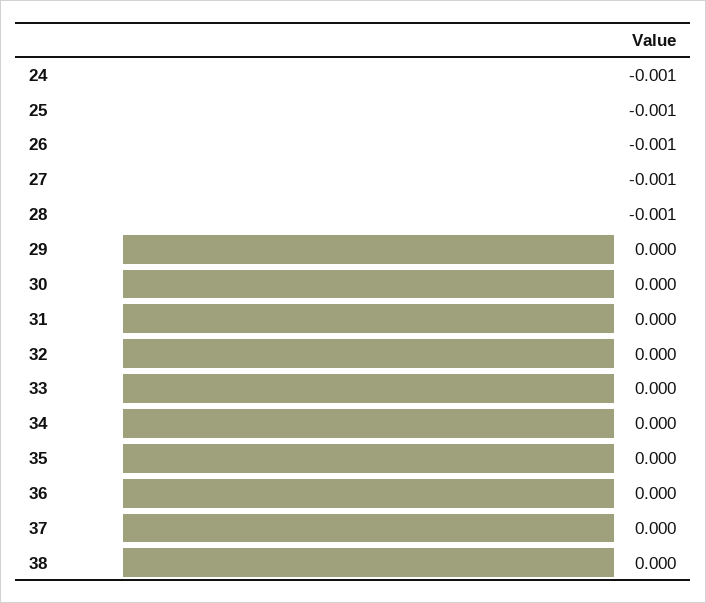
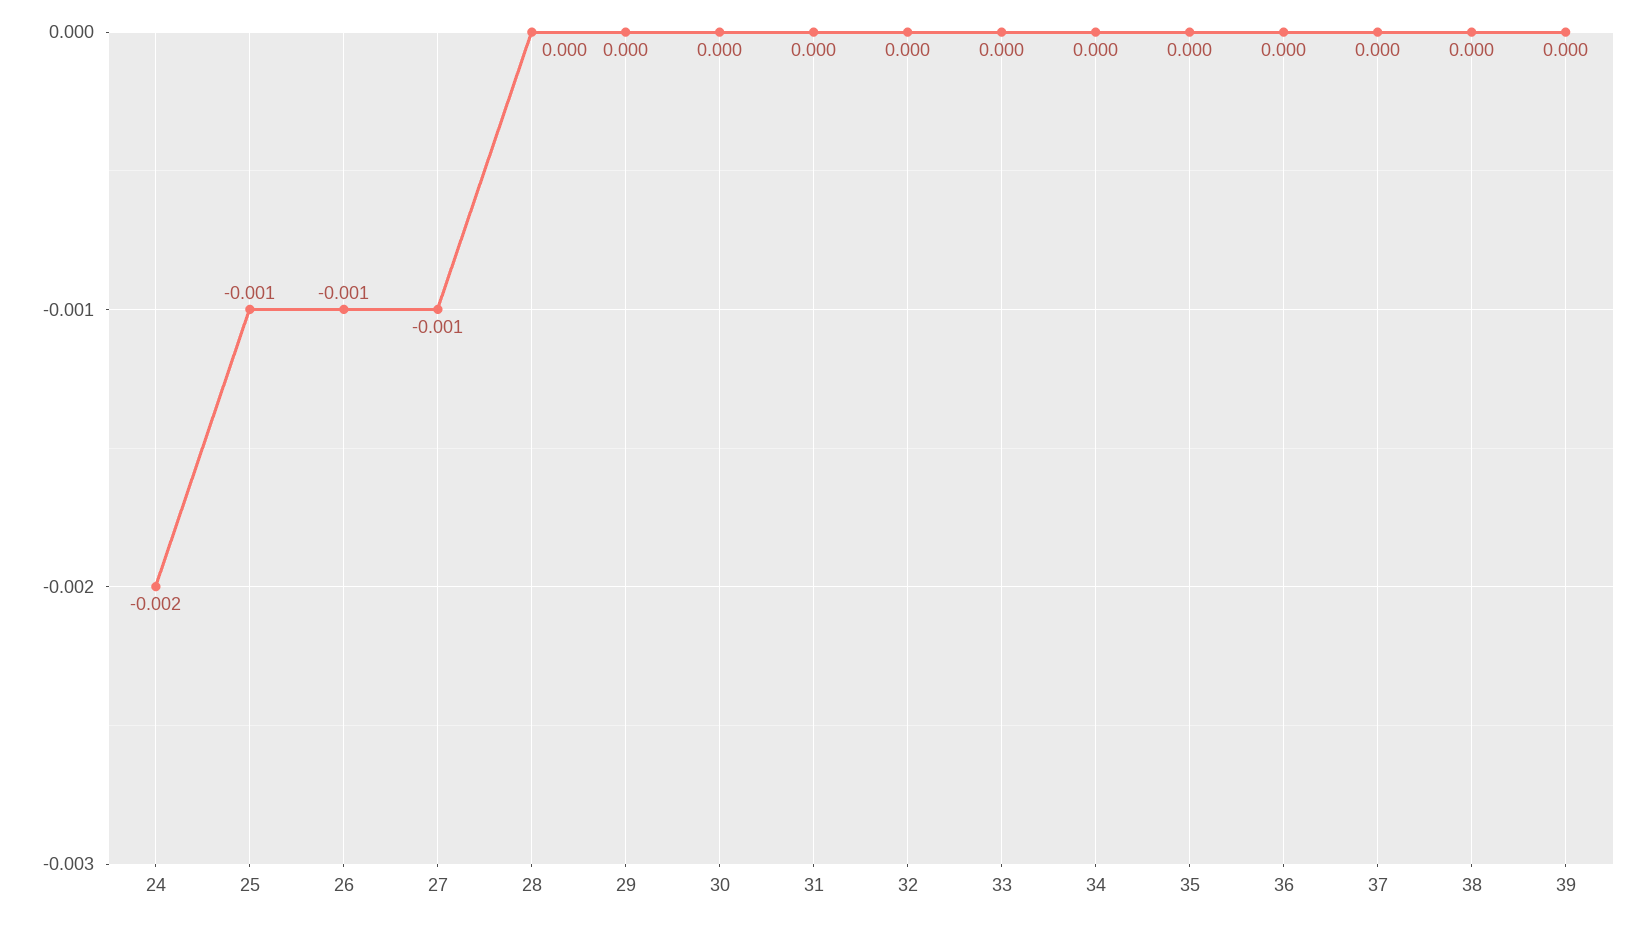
  {
-   "24": -0.001,
+   "24": -0.002,
    "25": -0.001,
    "26": -0.001,
    "27": -0.001,
-   "28": -0.001,
+   "28": 0,
    "29": 0,
    "30": 0,
    "31": 0,
    "32": 0,
    "33": 0,
    "34": 0,
    "35": 0,
    "36": 0,
    "37": 0,
-   "38": 0
+   "38": 0,
+   "39": 0
  }

